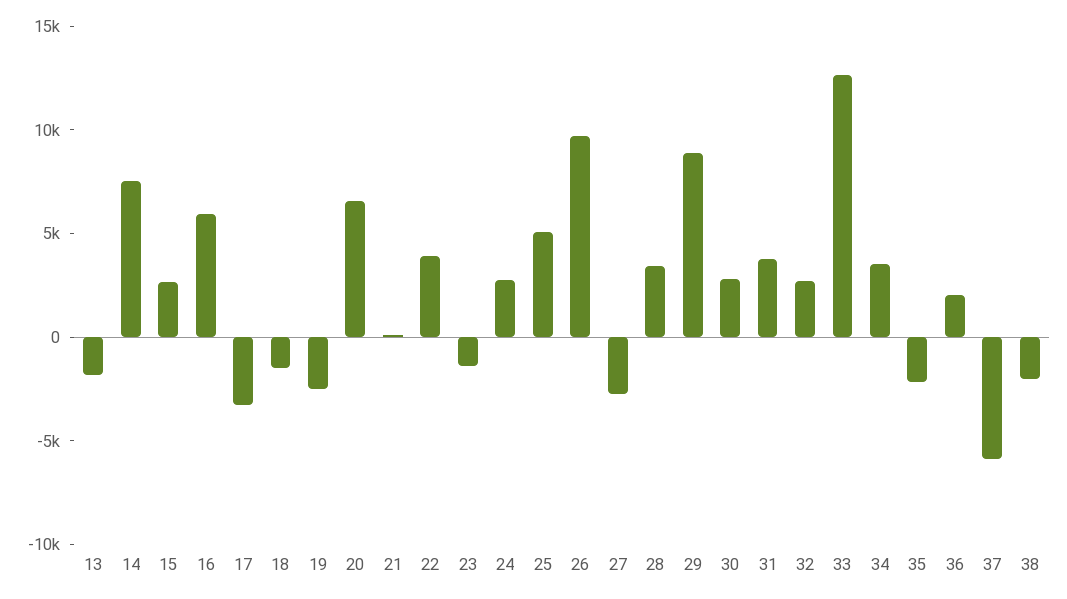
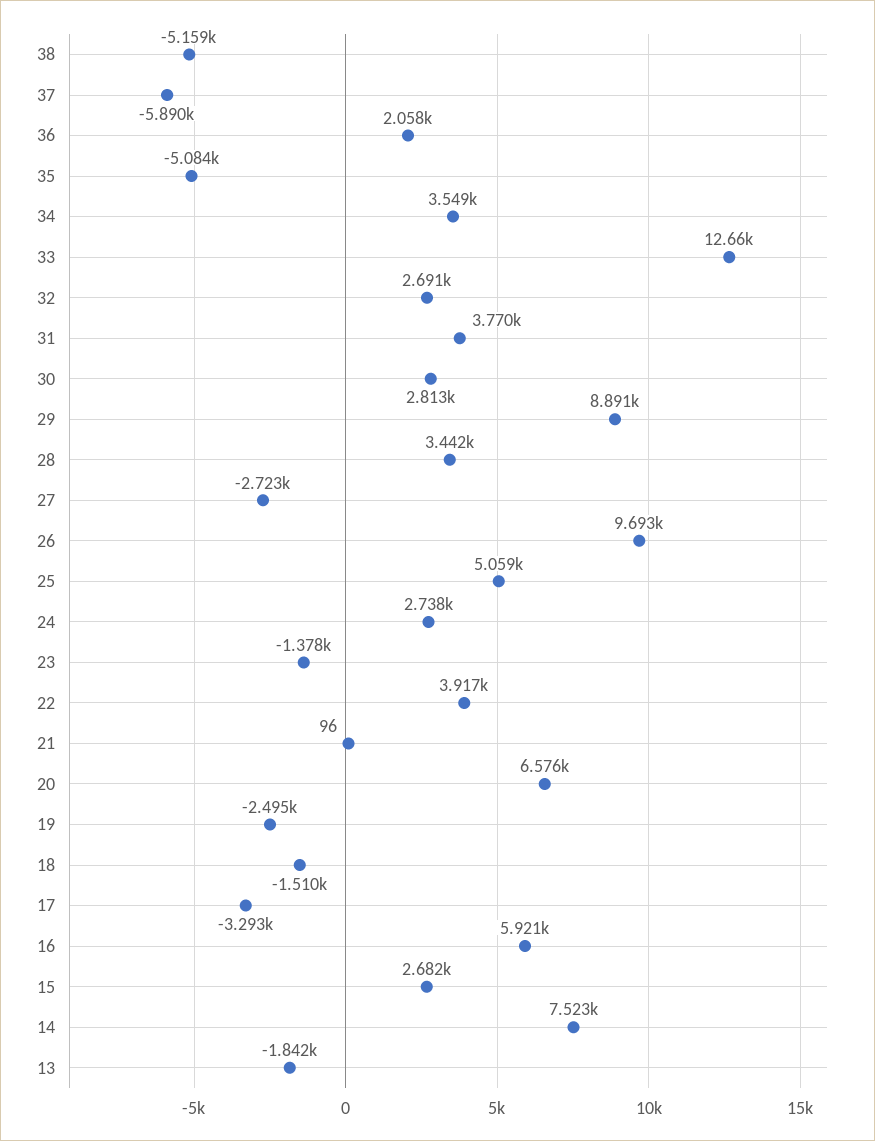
  {
    "13": -1842,
    "14": 7523,
    "15": 2682,
    "16": 5921,
    "17": -3293,
    "18": -1510,
    "19": -2495,
    "20": 6576,
    "21": 96,
    "22": 3917,
    "23": -1378,
    "24": 2738,
    "25": 5059,
    "26": 9693,
    "27": -2723,
    "28": 3442,
    "29": 8891,
    "30": 2813,
    "31": 3770,
    "32": 2691,
    "33": 12660,
    "34": 3549,
-   "35": -2000,
+   "35": -5084,
    "36": 2058,
    "37": -5890,
-   "38": -2000
+   "38": -5159
  }

